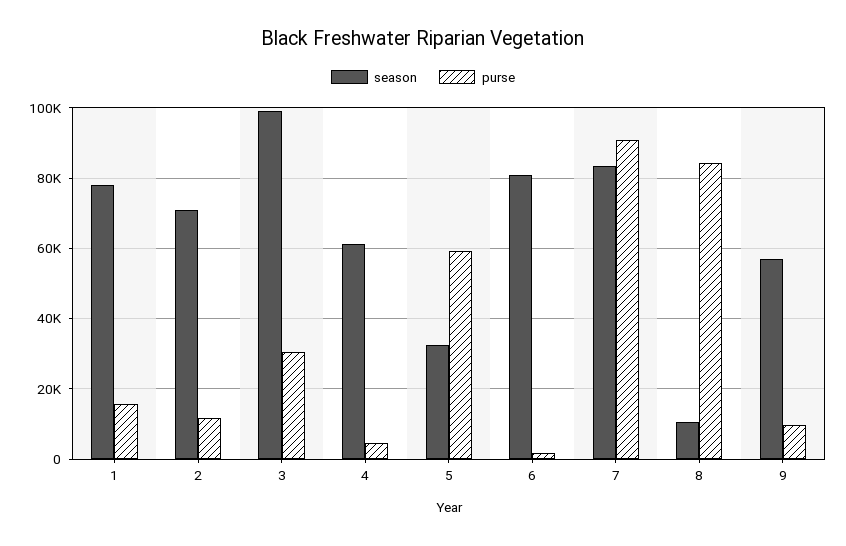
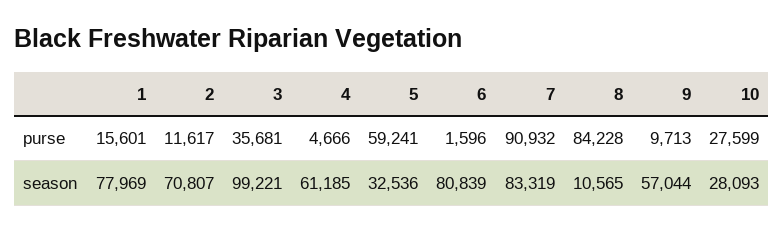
  {
    "season": {
      "1": 77969,
      "2": 70807,
      "3": 99221,
      "4": 61185,
      "5": 32536,
      "6": 80839,
      "7": 83319,
      "8": 10565,
-     "9": 57044
+     "9": 57044,
+     "10": 28093
    },
    "purse": {
      "1": 15601,
      "2": 11617,
-     "3": 30000,
+     "3": 35681,
      "4": 4666,
      "5": 59241,
      "6": 1596,
      "7": 90932,
      "8": 84228,
-     "9": 9713
+     "9": 9713,
+     "10": 27599
    }
  }

